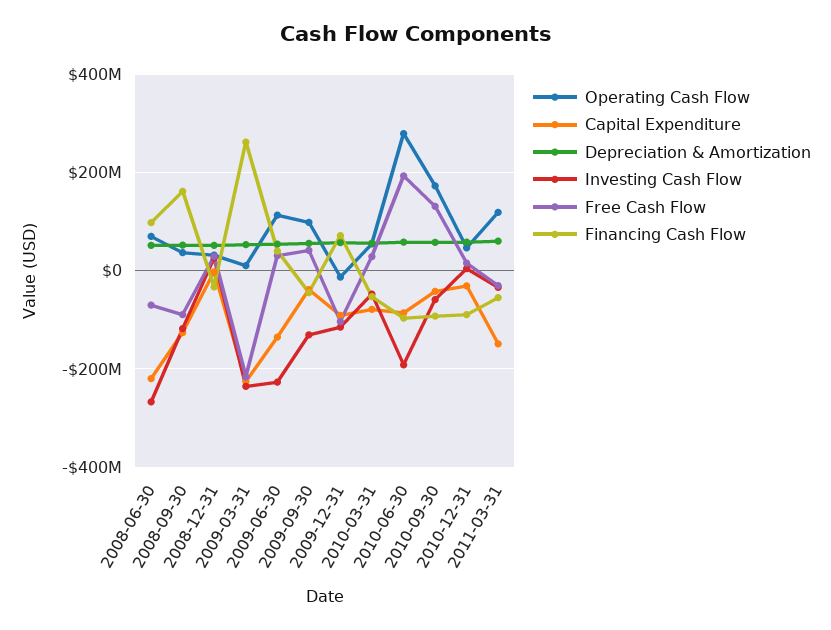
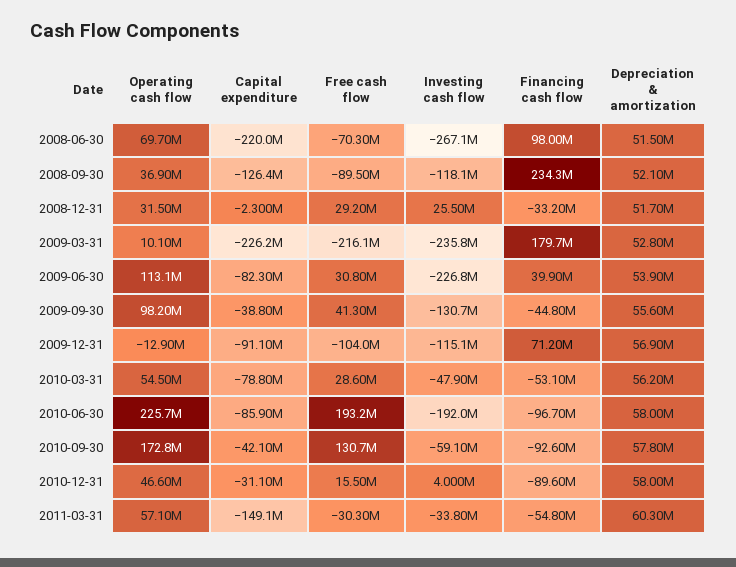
  {
    "Operating Cash Flow": {
      "2008-06-30": 69700000,
      "2008-09-30": 36900000,
      "2008-12-31": 31500000,
      "2009-03-31": 10100000,
      "2009-06-30": 113100000,
      "2009-09-30": 98200000,
      "2009-12-31": -12900000,
      "2010-03-31": 54500000,
-     "2010-06-30": 280000000,
+     "2010-06-30": 225700000,
      "2010-09-30": 172800000,
      "2010-12-31": 46600000,
-     "2011-03-31": 120000000
+     "2011-03-31": 57100000
    },
    "Capital Expenditure": {
      "2008-06-30": -220000000,
      "2008-09-30": -126400000,
      "2008-12-31": -2300000,
      "2009-03-31": -226200000,
-     "2009-06-30": -140000000,
+     "2009-06-30": -82300000,
      "2009-09-30": -38800000,
      "2009-12-31": -91100000,
      "2010-03-31": -78800000,
      "2010-06-30": -85900000,
      "2010-09-30": -42100000,
      "2010-12-31": -31100000,
      "2011-03-31": -149100000
    },
    "Depreciation & Amortization": {
      "2008-06-30": 51500000,
      "2008-09-30": 52100000,
      "2008-12-31": 51700000,
      "2009-03-31": 52800000,
      "2009-06-30": 53900000,
      "2009-09-30": 55600000,
      "2009-12-31": 56900000,
      "2010-03-31": 56200000,
      "2010-06-30": 58000000,
      "2010-09-30": 57800000,
      "2010-12-31": 58000000,
      "2011-03-31": 60300000
    },
    "Investing Cash Flow": {
      "2008-06-30": -267100000,
      "2008-09-30": -118100000,
      "2008-12-31": 25500000,
      "2009-03-31": -235800000,
      "2009-06-30": -226800000,
      "2009-09-30": -130700000,
      "2009-12-31": -115100000,
      "2010-03-31": -47900000,
      "2010-06-30": -192000000,
      "2010-09-30": -59100000,
      "2010-12-31": 4000000,
      "2011-03-31": -33800000
    },
    "Free Cash Flow": {
      "2008-06-30": -70300000,
      "2008-09-30": -89500000,
      "2008-12-31": 29200000,
      "2009-03-31": -216100000,
      "2009-06-30": 30800000,
      "2009-09-30": 41300000,
      "2009-12-31": -104000000,
      "2010-03-31": 28600000,
      "2010-06-30": 193200000,
      "2010-09-30": 130700000,
      "2010-12-31": 15500000,
      "2011-03-31": -30300000
    },
    "Financing Cash Flow": {
      "2008-06-30": 98000000,
-     "2008-09-30": 160000000,
+     "2008-09-30": 234300000,
      "2008-12-31": -33200000,
-     "2009-03-31": 260000000,
+     "2009-03-31": 179700000,
      "2009-06-30": 39900000,
      "2009-09-30": -44800000,
      "2009-12-31": 71200000,
      "2010-03-31": -53100000,
      "2010-06-30": -96700000,
      "2010-09-30": -92600000,
      "2010-12-31": -89600000,
      "2011-03-31": -54800000
    }
  }

